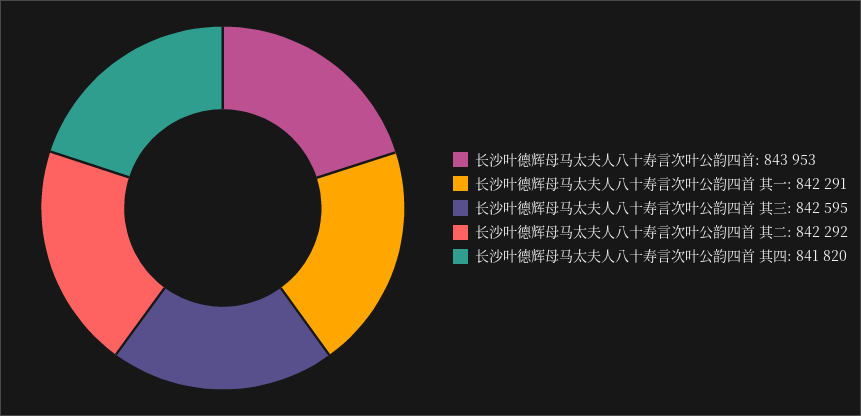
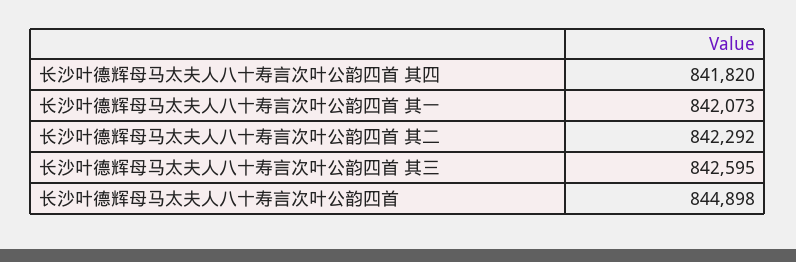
  {
-   "长沙叶德辉母马太夫人八十寿言次叶公韵四首": 843953,
+   "长沙叶德辉母马太夫人八十寿言次叶公韵四首": 844898,
-   "长沙叶德辉母马太夫人八十寿言次叶公韵四首 其一": 842291,
+   "长沙叶德辉母马太夫人八十寿言次叶公韵四首 其一": 842073,
    "长沙叶德辉母马太夫人八十寿言次叶公韵四首 其三": 842595,
    "长沙叶德辉母马太夫人八十寿言次叶公韵四首 其二": 842292,
    "长沙叶德辉母马太夫人八十寿言次叶公韵四首 其四": 841820
  }

